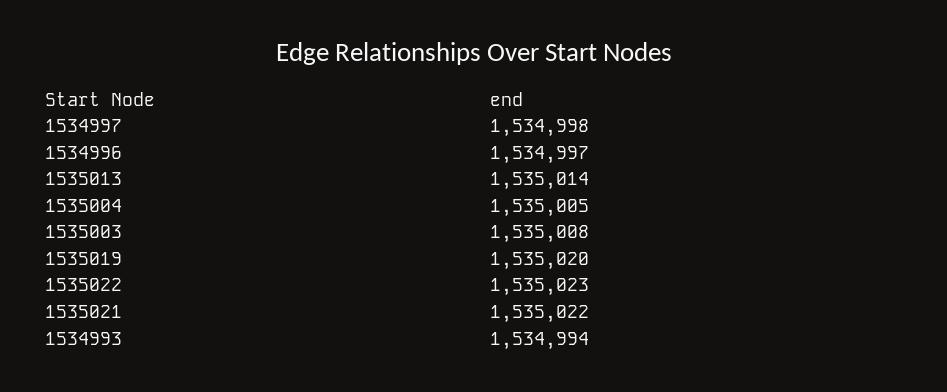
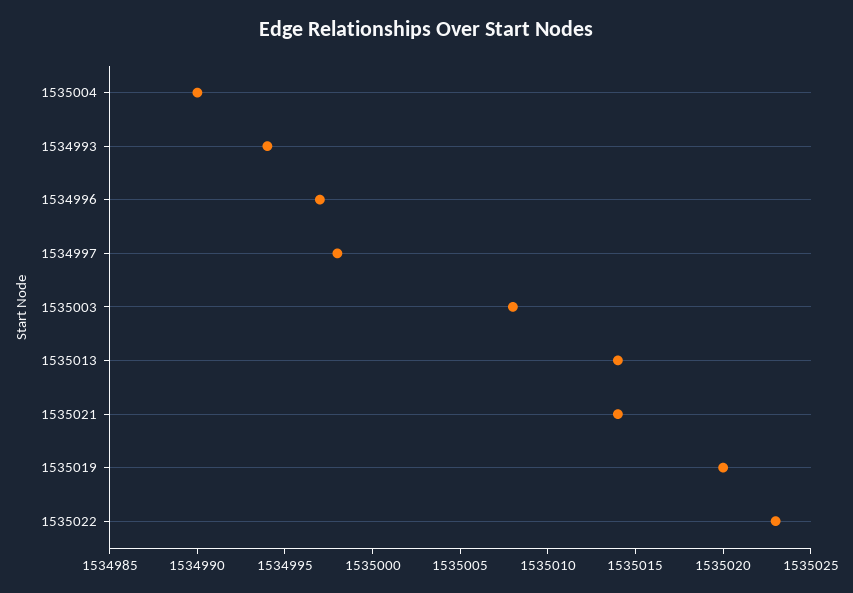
  {
    "1534997": 1534998,
    "1534996": 1534997,
    "1535013": 1535014,
-   "1535004": 1535005,
+   "1535004": 1534990,
    "1535003": 1535008,
    "1535019": 1535020,
    "1535022": 1535023,
-   "1535021": 1535022,
+   "1535021": 1535014,
    "1534993": 1534994
  }

